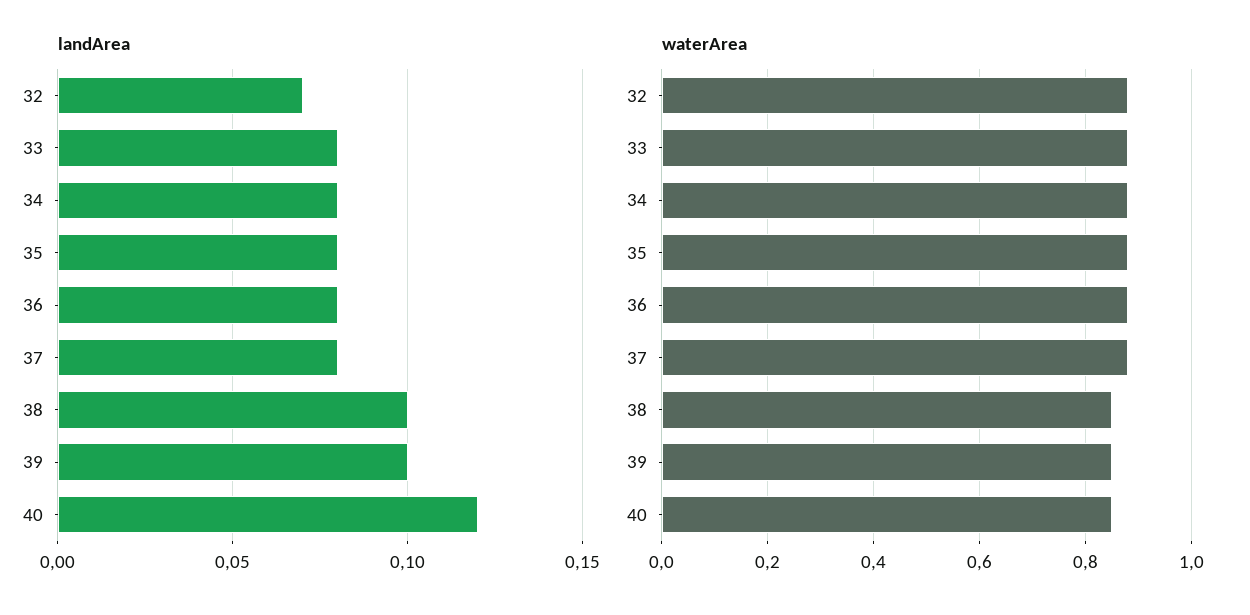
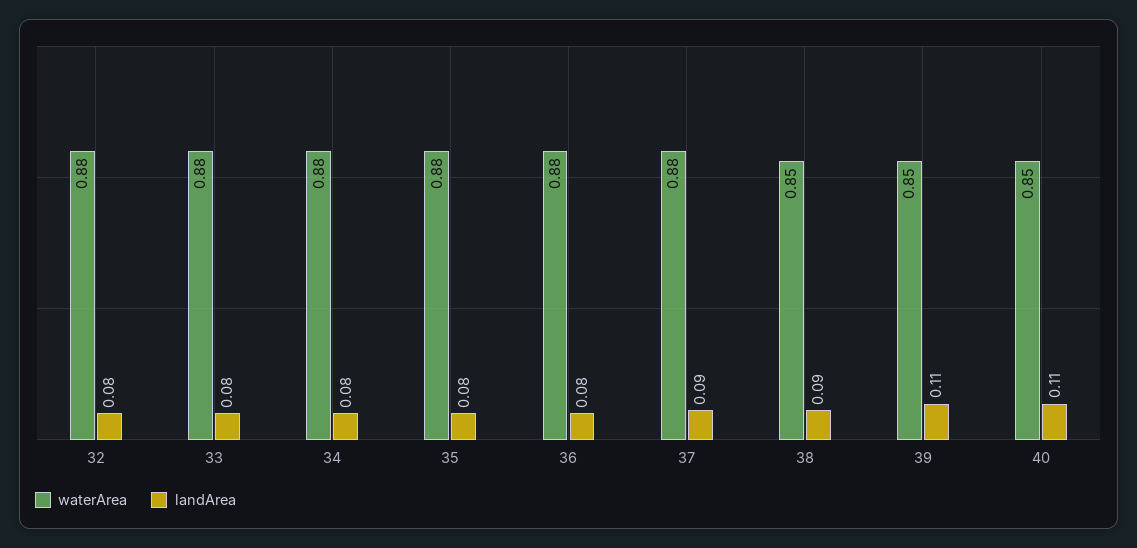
  {
    "landArea": {
-     "32": 0.07,
+     "32": 0.08,
      "33": 0.08,
      "34": 0.08,
      "35": 0.08,
      "36": 0.08,
-     "37": 0.08,
+     "37": 0.09,
-     "38": 0.1,
+     "38": 0.09,
-     "39": 0.1,
+     "39": 0.11,
-     "40": 0.12
+     "40": 0.11
    },
    "waterArea": {
      "32": 0.88,
      "33": 0.88,
      "34": 0.88,
      "35": 0.88,
      "36": 0.88,
      "37": 0.88,
      "38": 0.85,
      "39": 0.85,
      "40": 0.85
    }
  }

